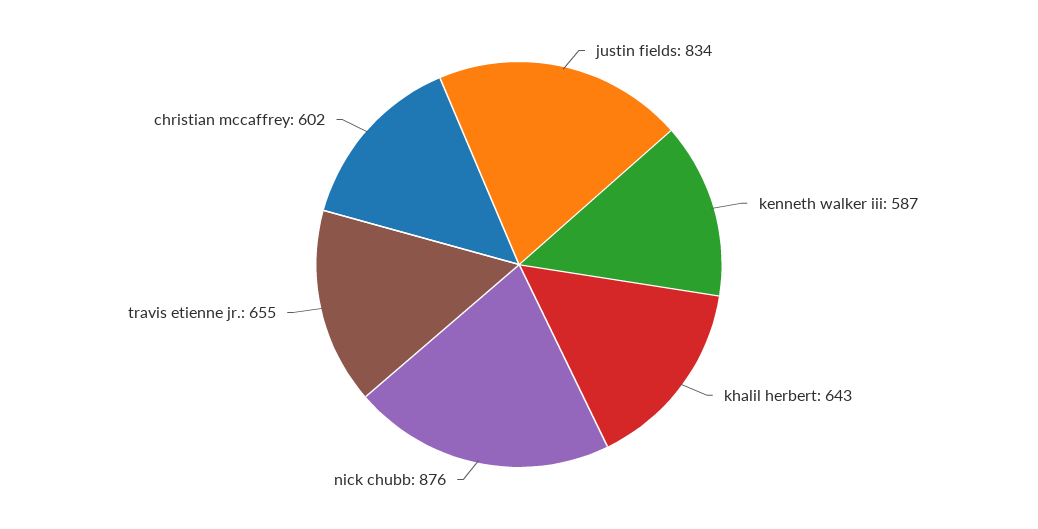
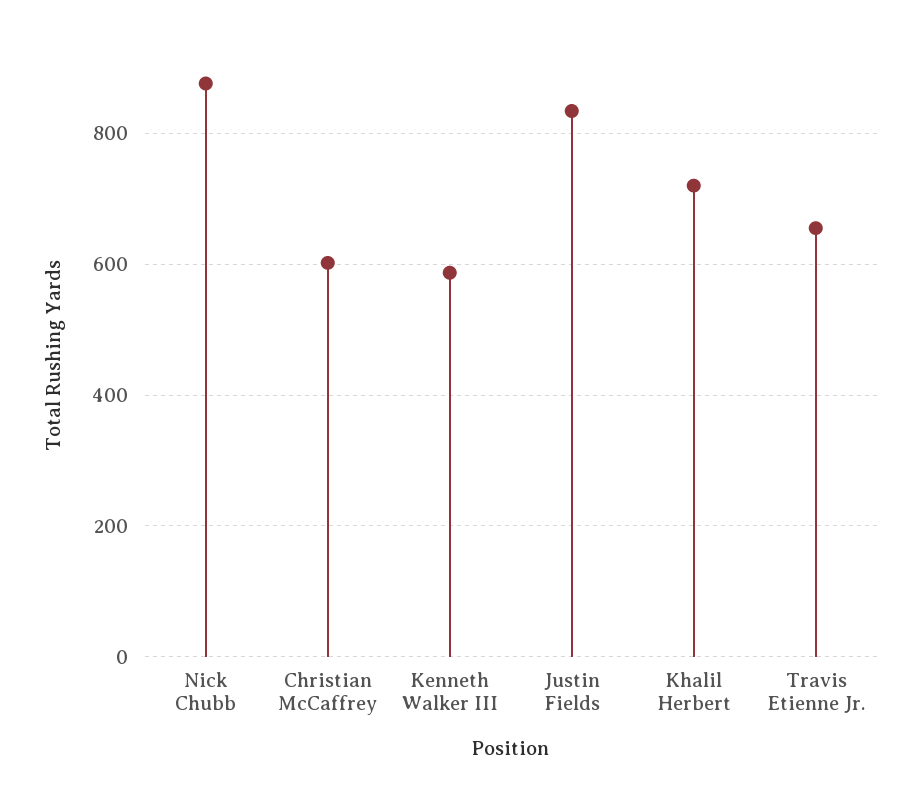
  {
    "justin fields": 834,
    "kenneth walker iii": 587,
-   "khalil herbert": 643,
+   "khalil herbert": 720,
    "nick chubb": 876,
    "travis etienne jr.": 655,
    "christian mccaffrey": 602
  }

